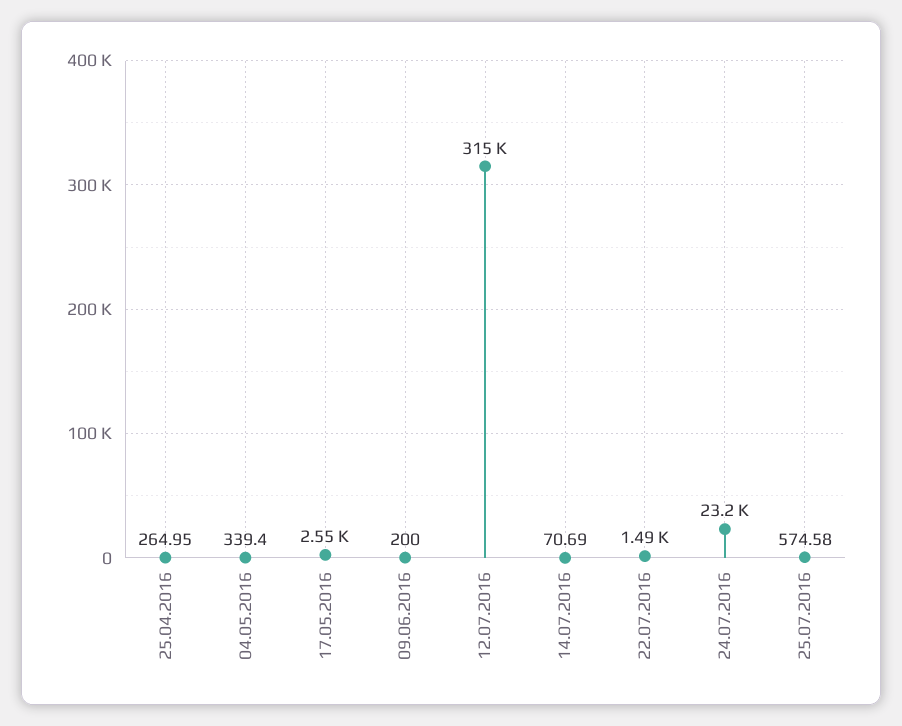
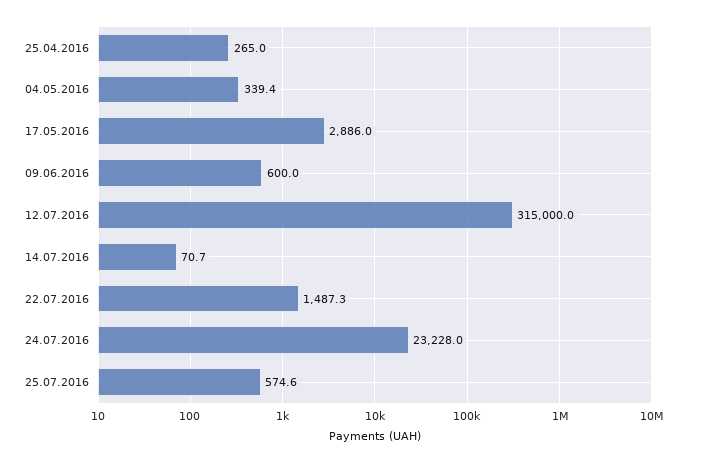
  {
    "25.04.2016": 264.95,
    "04.05.2016": 339.4,
-   "17.05.2016": 2550,
+   "17.05.2016": 2886,
-   "09.06.2016": 200,
+   "09.06.2016": 600,
    "12.07.2016": 315000,
    "14.07.2016": 70.69,
    "22.07.2016": 1487.3,
    "24.07.2016": 23228,
    "25.07.2016": 574.58
  }

